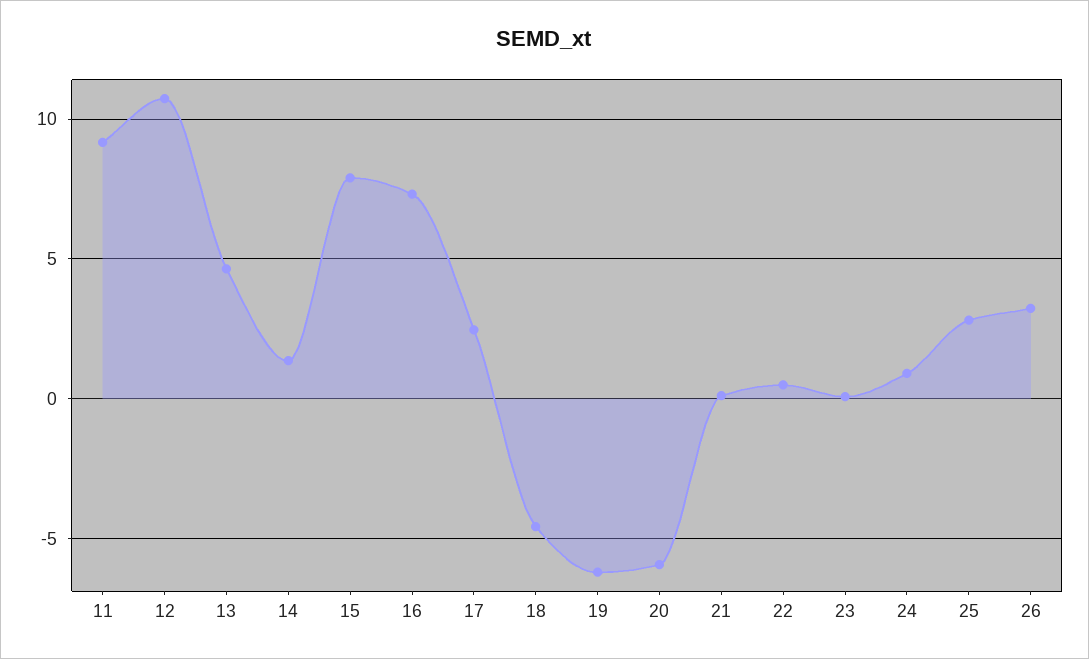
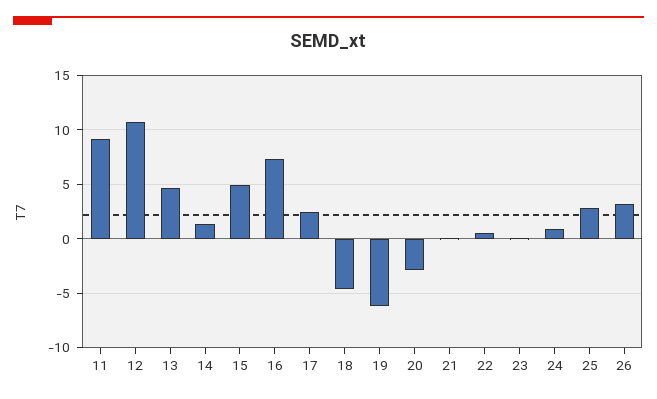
  {
    "11": 9,
    "12": 10.5,
    "13": 4.5,
    "14": 1.5,
-   "15": 8,
+   "15": 5,
    "16": 7.5,
    "17": 2.5,
    "18": -4.5,
    "19": -6,
-   "20": -6,
+   "20": -3,
    "21": 0,
    "22": 0.5,
    "23": 0,
    "24": 1,
    "25": 3,
    "26": 3
  }

